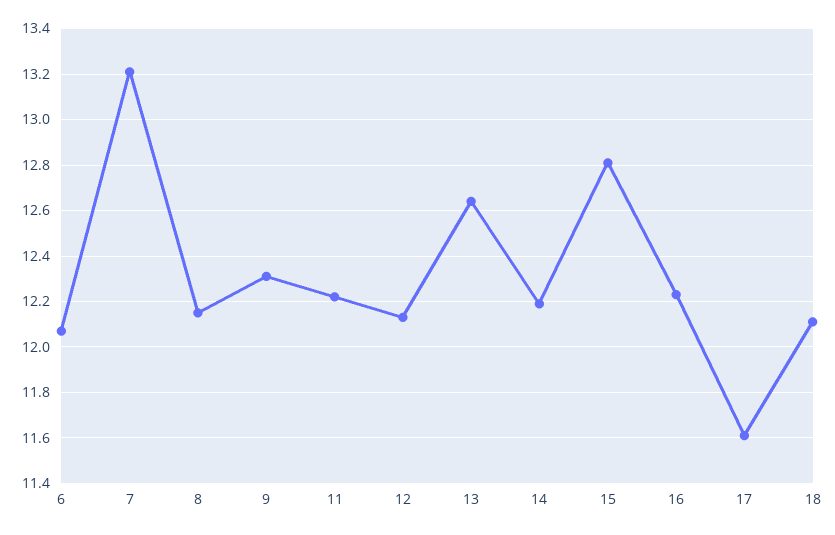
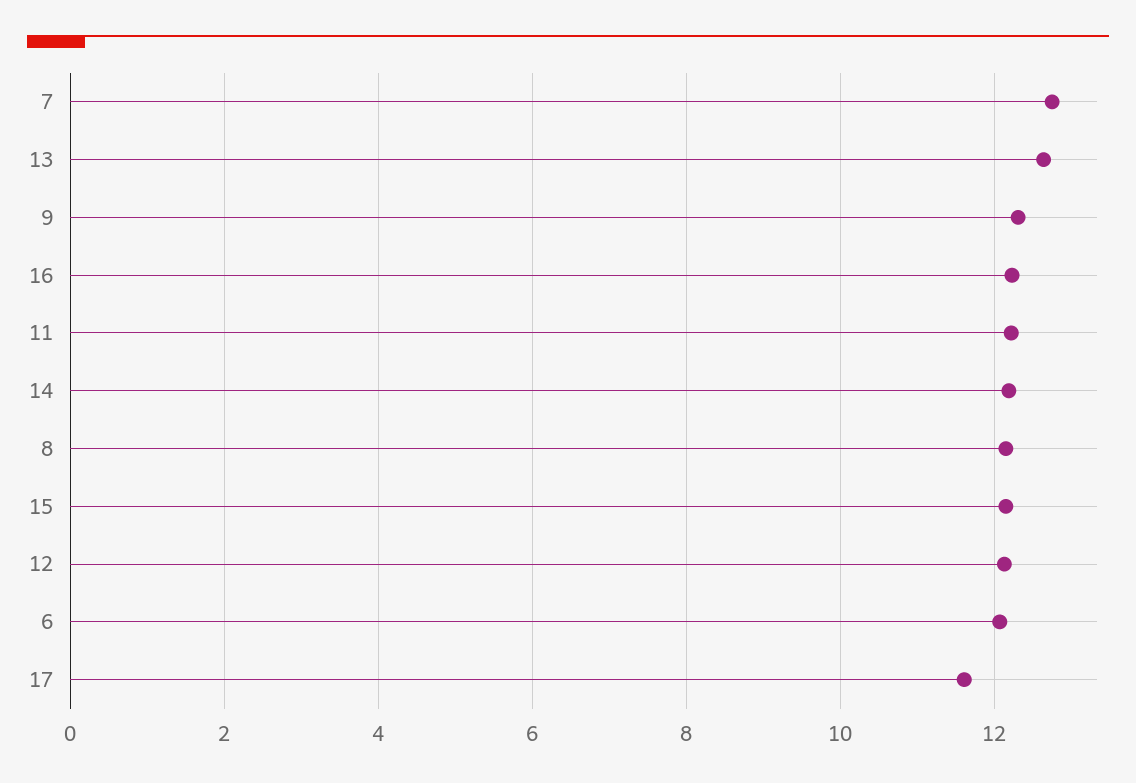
  {
    "6": 12.05,
-   "7": 13.2,
+   "7": 12.8,
    "8": 12.15,
    "9": 12.3,
    "11": 12.2,
    "12": 12.15,
    "13": 12.65,
    "14": 12.2,
-   "15": 12.8,
+   "15": 12.2,
    "16": 12.25,
-   "17": 11.6,
+   "17": 11.6
-   "18": 12.1
  }

